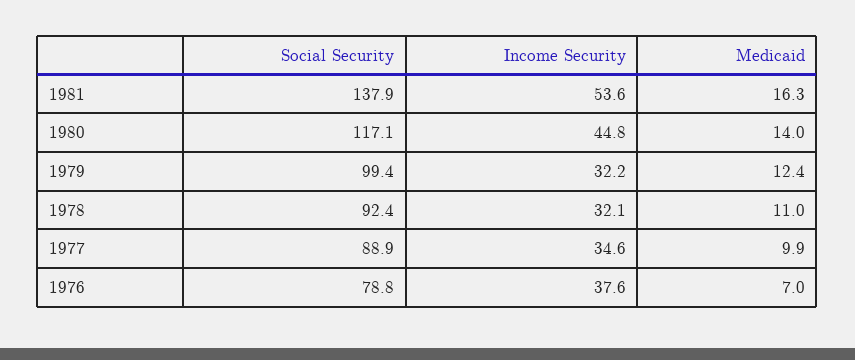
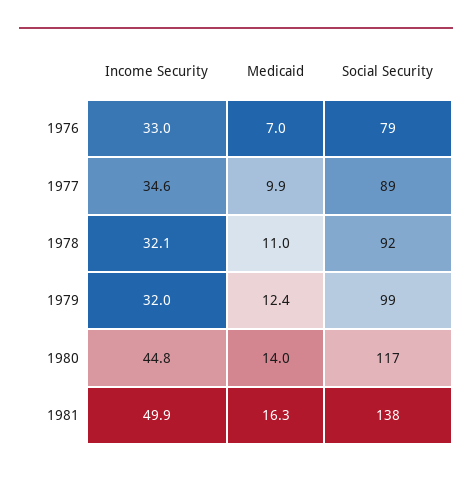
  {
    "Social Security": {
      "1981": 137.9,
      "1980": 117.1,
      "1979": 99.4,
      "1978": 92.4,
      "1977": 88.9,
      "1976": 78.8
    },
    "Income Security": {
-     "1981": 53.6,
+     "1981": 49.9,
      "1980": 44.8,
-     "1979": 32.2,
+     "1979": 32,
      "1978": 32.1,
      "1977": 34.6,
-     "1976": 37.6
+     "1976": 33
    },
    "Medicaid": {
      "1981": 16.3,
      "1980": 14,
      "1979": 12.4,
      "1978": 11,
      "1977": 9.9,
      "1976": 7
    }
  }

